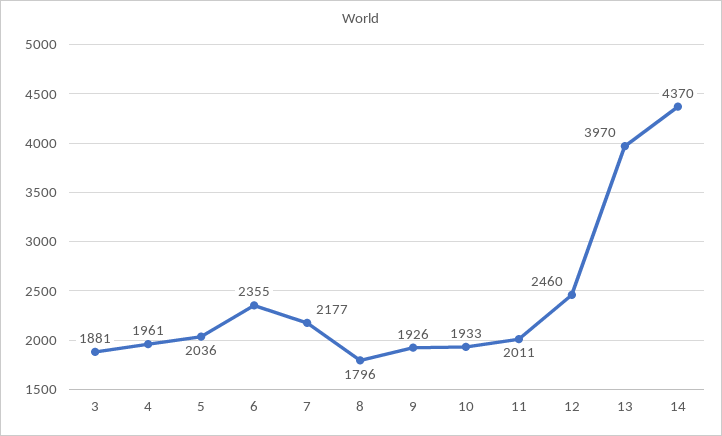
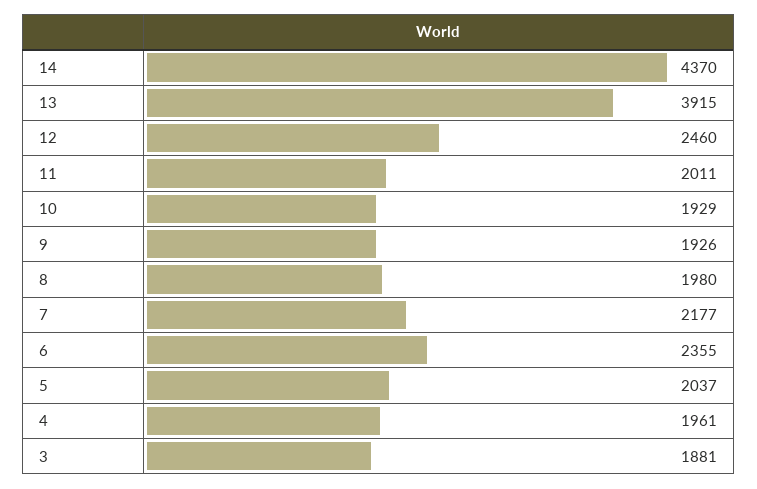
  {
    "3": 1881,
    "4": 1961,
-   "5": 2036,
+   "5": 2037,
    "6": 2355,
    "7": 2177,
-   "8": 1796,
+   "8": 1980,
    "9": 1926,
-   "10": 1933,
+   "10": 1929,
    "11": 2011,
    "12": 2460,
-   "13": 3970,
+   "13": 3915,
    "14": 4370
  }

